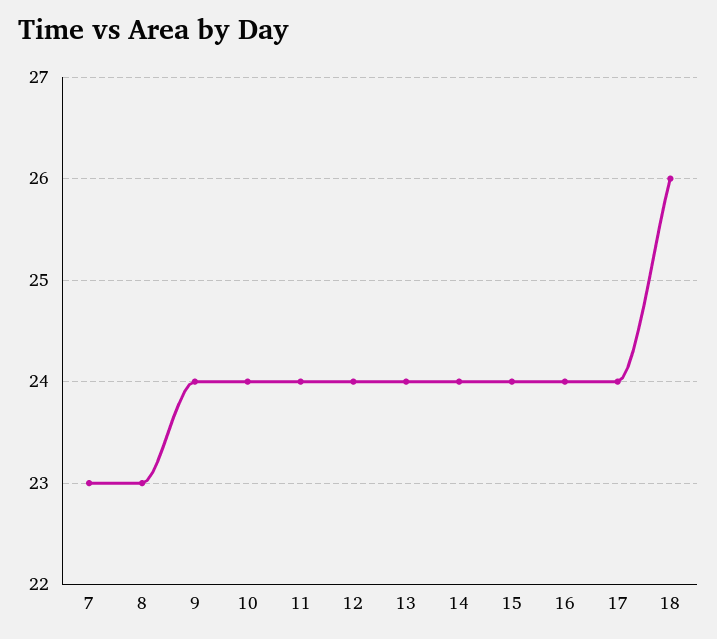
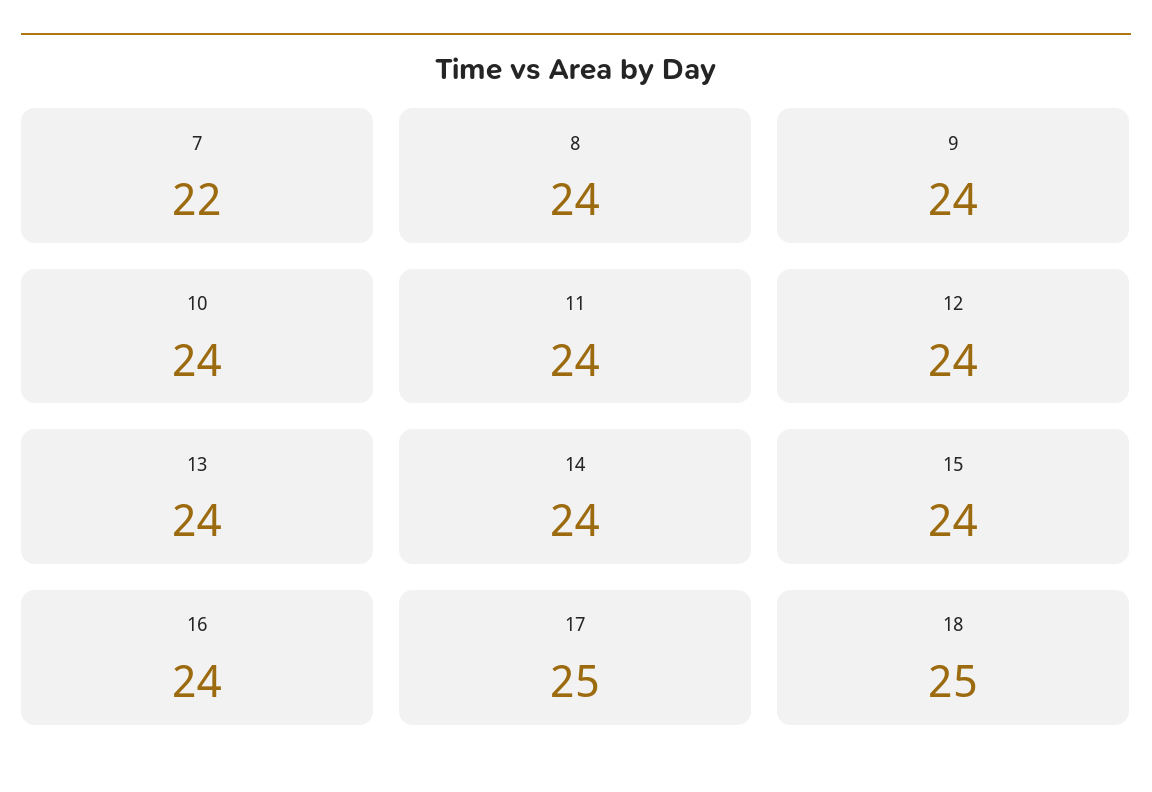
  {
-   "7": 23,
+   "7": 22,
-   "8": 23,
+   "8": 24,
    "9": 24,
    "10": 24,
    "11": 24,
    "12": 24,
    "13": 24,
    "14": 24,
    "15": 24,
    "16": 24,
-   "17": 24,
+   "17": 25,
-   "18": 26
+   "18": 25
  }

